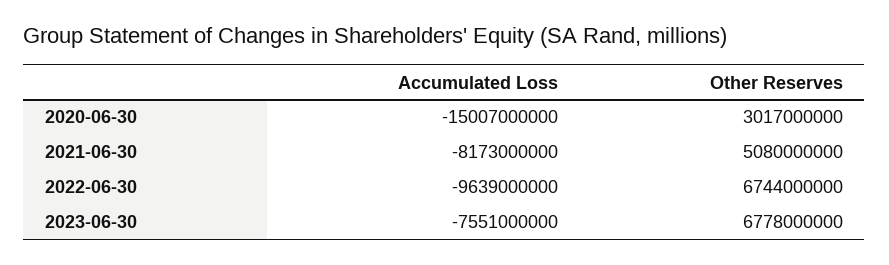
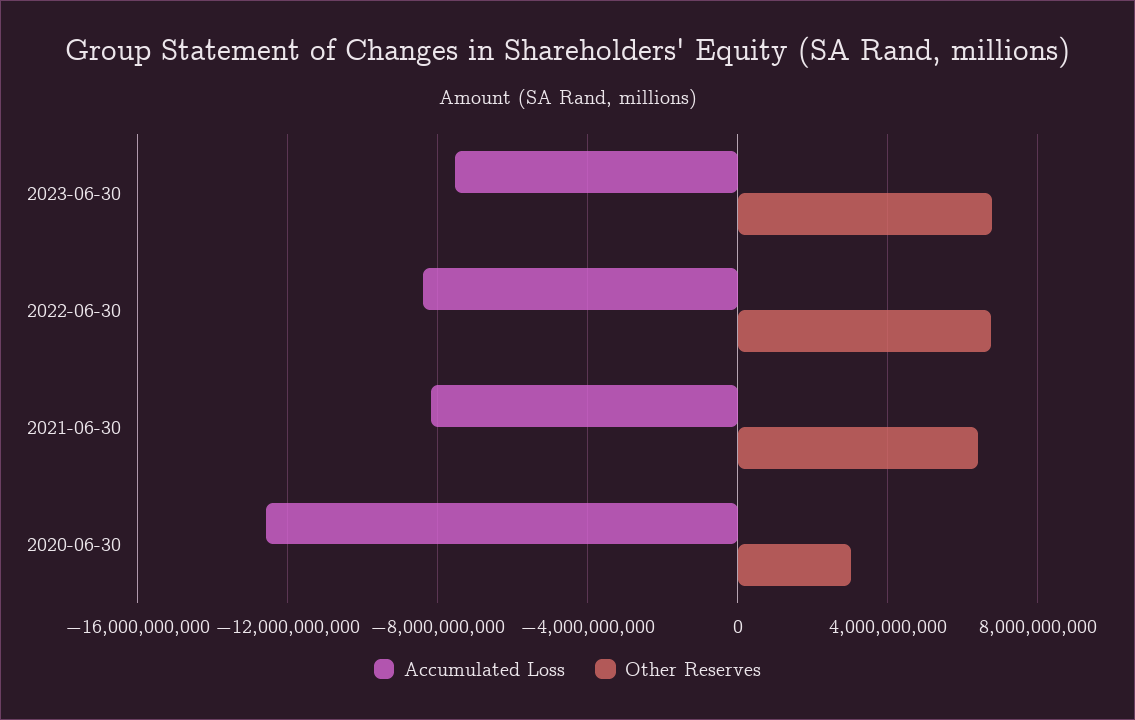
  {
    "Accumulated Loss": {
-     "2020-06-30": -15007000000,
+     "2020-06-30": -12500000000,
      "2021-06-30": -8173000000,
-     "2022-06-30": -9639000000,
+     "2022-06-30": -8500000000,
      "2023-06-30": -7551000000
    },
    "Other Reserves": {
      "2020-06-30": 3017000000,
-     "2021-06-30": 5080000000,
+     "2021-06-30": 6500000000,
      "2022-06-30": 6744000000,
      "2023-06-30": 6778000000
    }
  }

